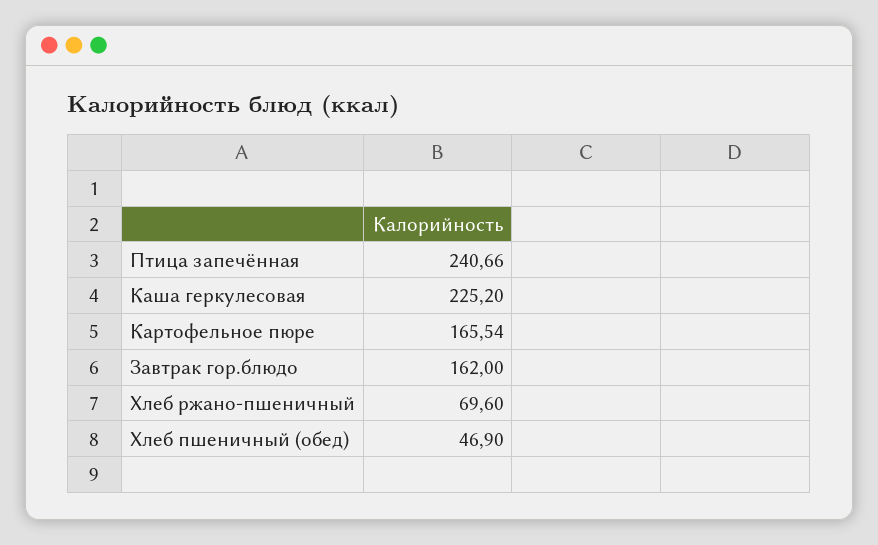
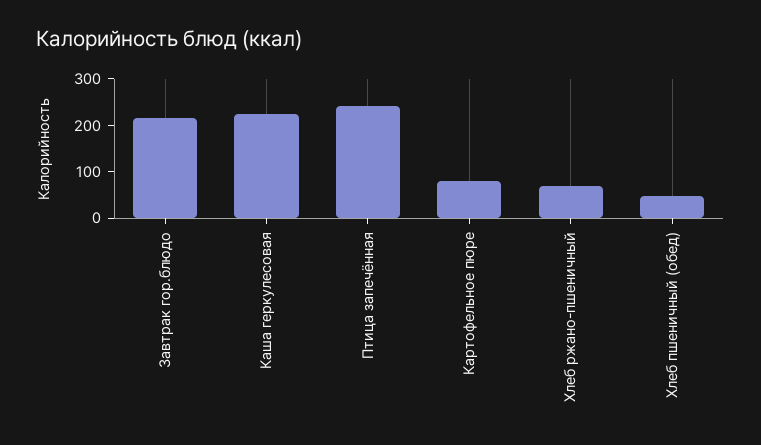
  {
    "Птица запечённая": 240.66,
    "Каша геркулесовая": 225.2,
-   "Картофельное пюре": 165.54,
+   "Картофельное пюре": 80,
-   "Завтрак гор.блюдо": 162,
+   "Завтрак гор.блюдо": 220,
    "Хлеб ржано-пшеничный": 69.6,
    "Хлеб пшеничный (обед)": 46.9
  }

